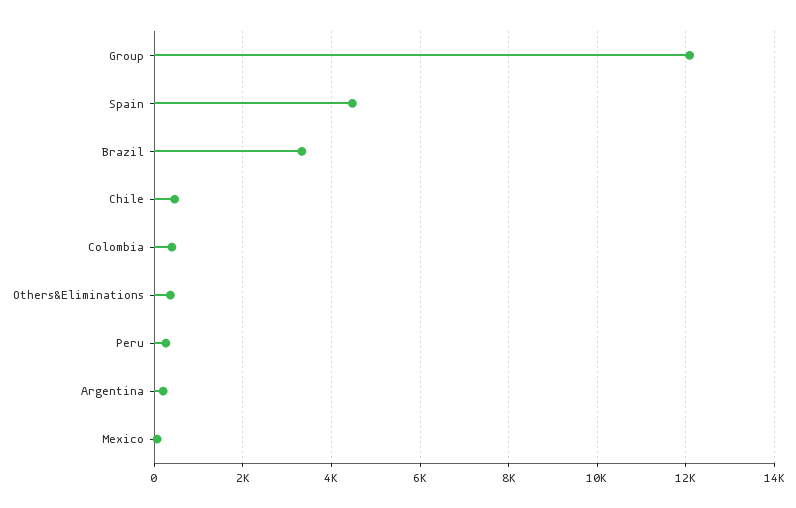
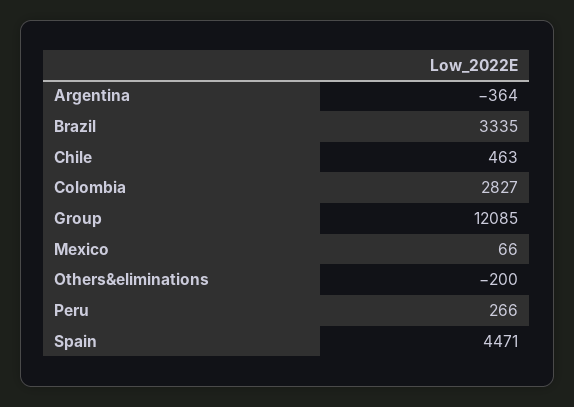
  {
    "Group": 12085,
    "Spain": 4471,
    "Brazil": 3335,
    "Chile": 463,
-   "Colombia": 400,
+   "Colombia": 2827,
-   "Others&Eliminations": 400,
+   "Others&Eliminations": -200,
    "Peru": 266,
-   "Argentina": 200,
+   "Argentina": -364,
    "Mexico": 66
  }

